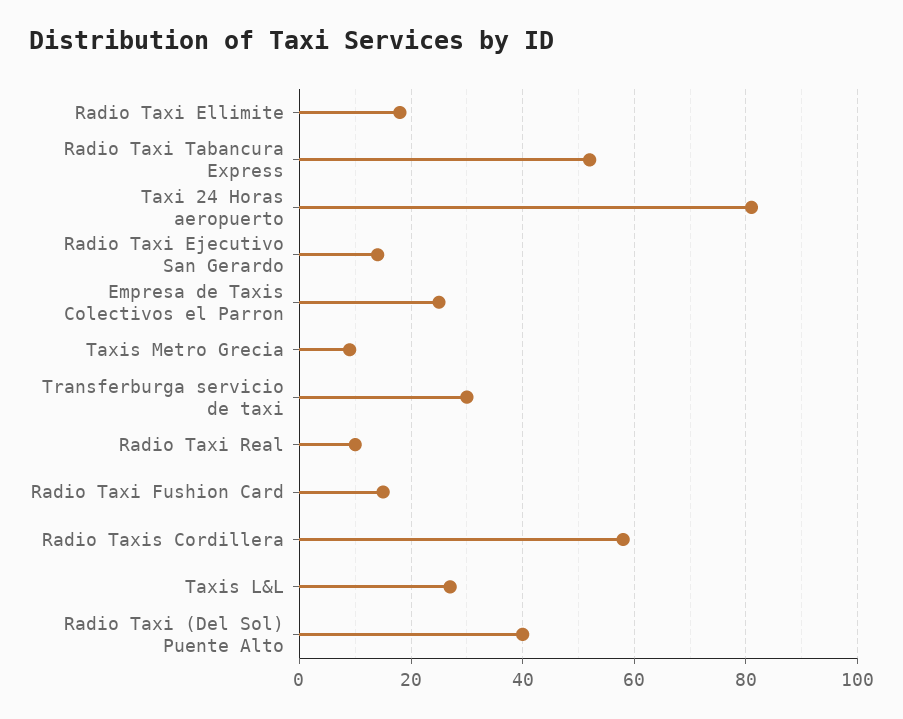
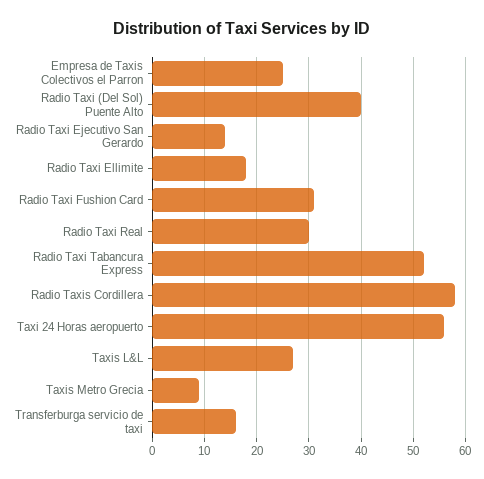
  {
    "Radio Taxi Ellimite": 20,
    "Radio Taxi Tabancura Express": 50,
-   "Taxi 24 Horas aeropuerto": 80,
+   "Taxi 24 Horas aeropuerto": 55,
    "Radio Taxi Ejecutivo San Gerardo": 15,
    "Empresa de Taxis Colectivos el Parron": 25,
    "Taxis Metro Grecia": 10,
-   "Transferburga servicio de taxi": 30,
+   "Transferburga servicio de taxi": 15,
-   "Radio Taxi Real": 10,
+   "Radio Taxi Real": 30,
-   "Radio Taxi Fushion Card": 15,
+   "Radio Taxi Fushion Card": 30,
    "Radio Taxis Cordillera": 60,
    "Taxis L&L": 25,
    "Radio Taxi (Del Sol) Puente Alto": 40
  }

